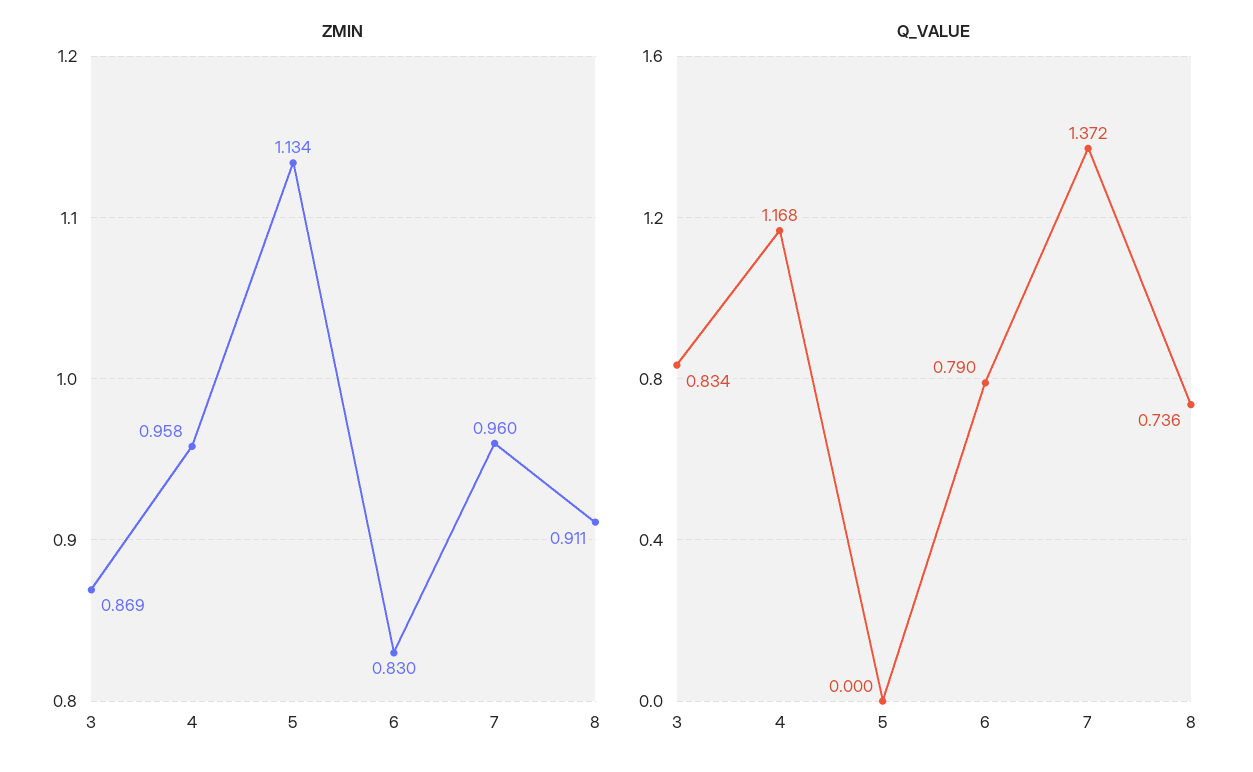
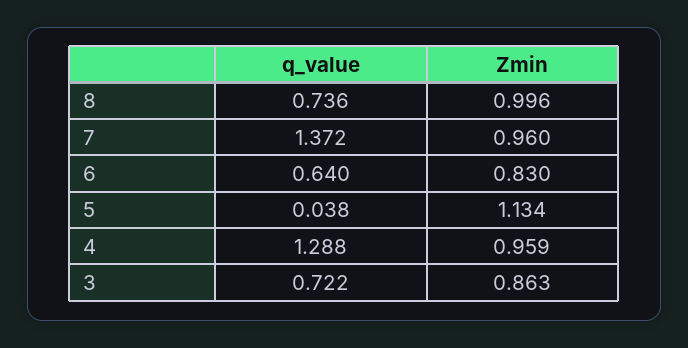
  {
    "ZMIN": {
-     "3": 0.869,
+     "3": 0.863,
-     "4": 0.958,
+     "4": 0.959,
      "5": 1.134,
      "6": 0.83,
      "7": 0.96,
-     "8": 0.911
+     "8": 0.996
    },
    "Q_VALUE": {
-     "3": 0.834,
+     "3": 0.722,
-     "4": 1.168,
+     "4": 1.288,
-     "5": 0,
+     "5": 0.038,
-     "6": 0.79,
+     "6": 0.64,
      "7": 1.372,
      "8": 0.736
    }
  }

